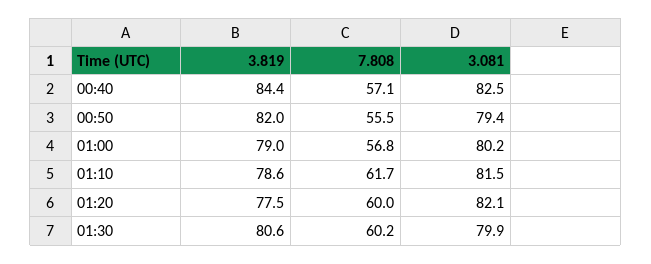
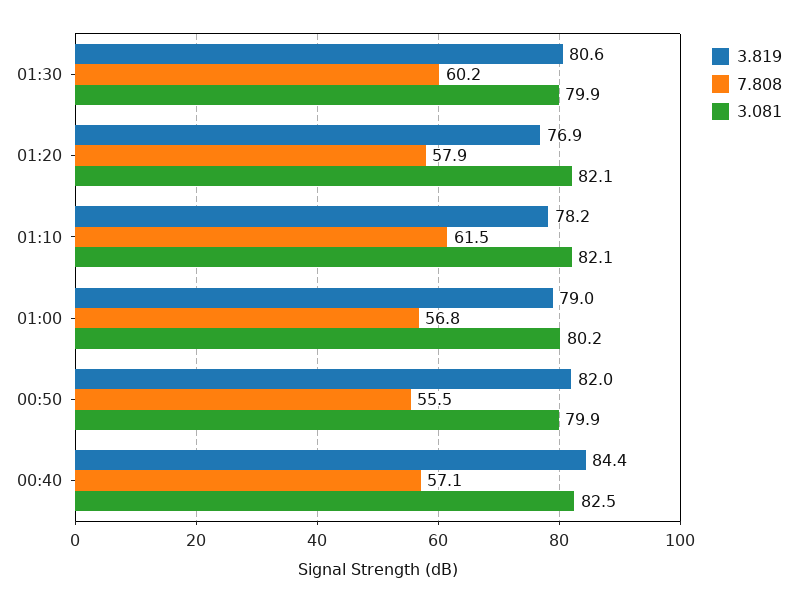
  {
    "3.819": {
      "00:40": 84.4,
      "00:50": 82,
      "01:00": 79,
-     "01:10": 78.6,
+     "01:10": 78.2,
-     "01:20": 77.5,
+     "01:20": 76.9,
      "01:30": 80.6
    },
    "7.808": {
      "00:40": 57.1,
      "00:50": 55.5,
      "01:00": 56.8,
-     "01:10": 61.7,
+     "01:10": 61.5,
-     "01:20": 60,
+     "01:20": 57.9,
      "01:30": 60.2
    },
    "3.081": {
      "00:40": 82.5,
-     "00:50": 79.4,
+     "00:50": 79.9,
      "01:00": 80.2,
-     "01:10": 81.5,
+     "01:10": 82.1,
      "01:20": 82.1,
      "01:30": 79.9
    }
  }

